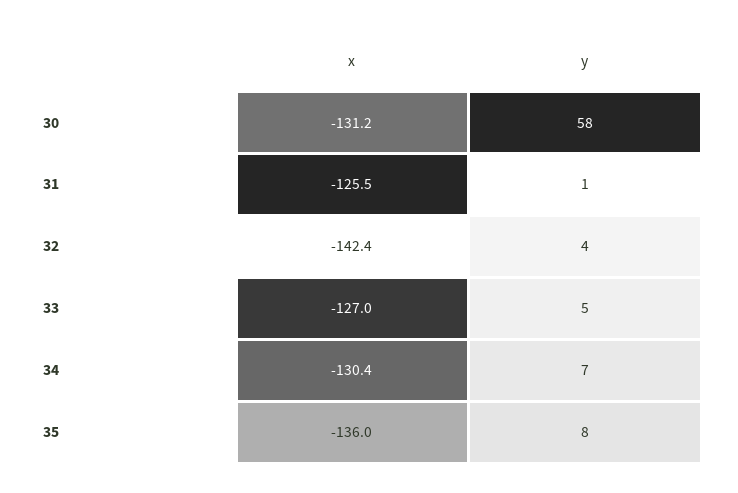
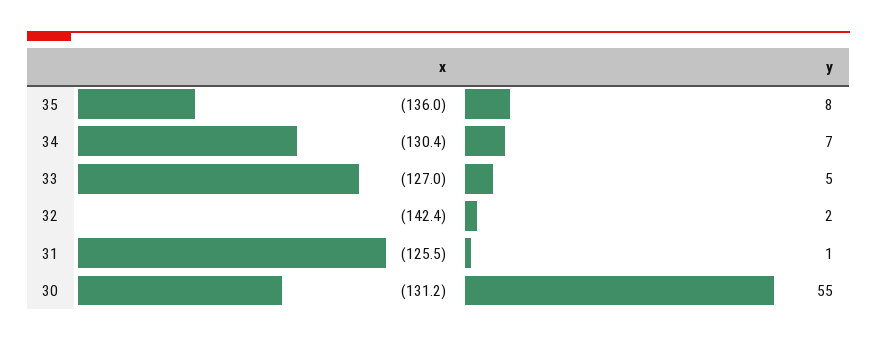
  {
    "x": {
      "30": -131.2,
      "31": -125.5,
      "32": -142.4,
      "33": -127,
      "34": -130.4,
      "35": -136
    },
    "y": {
-     "30": 58,
+     "30": 55,
      "31": 1,
-     "32": 4,
+     "32": 2,
      "33": 5,
      "34": 7,
      "35": 8
    }
  }

